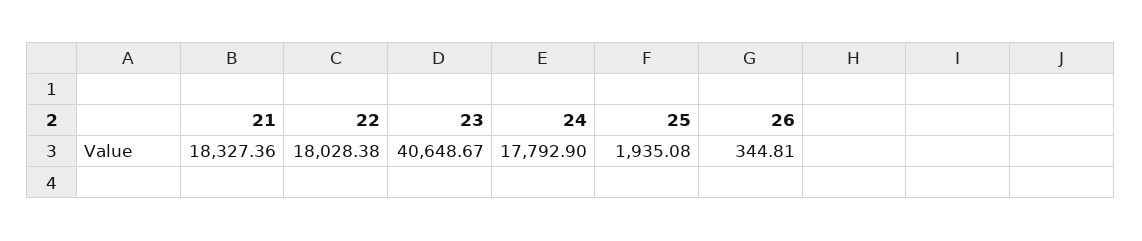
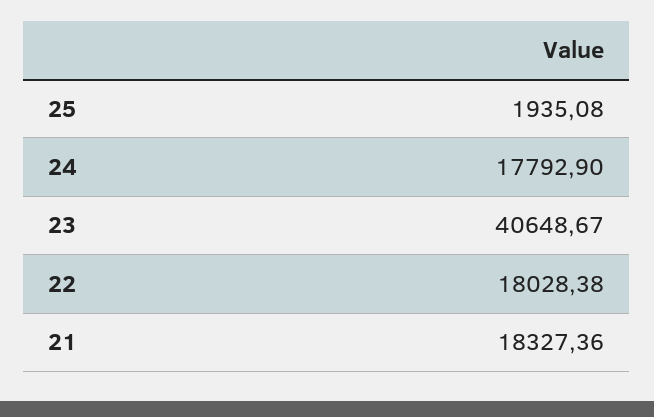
  {
    "21": 18327.36,
    "22": 18028.38,
    "23": 40648.67,
    "24": 17792.9,
-   "25": 1935.08,
+   "25": 1935.08
-   "26": 344.81
  }

